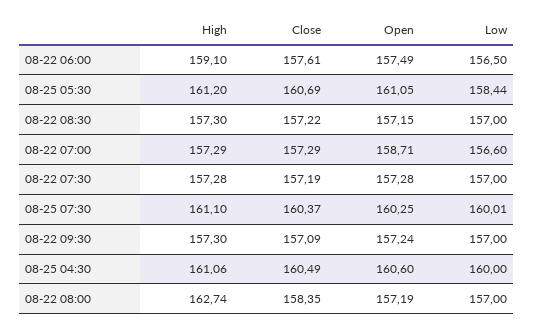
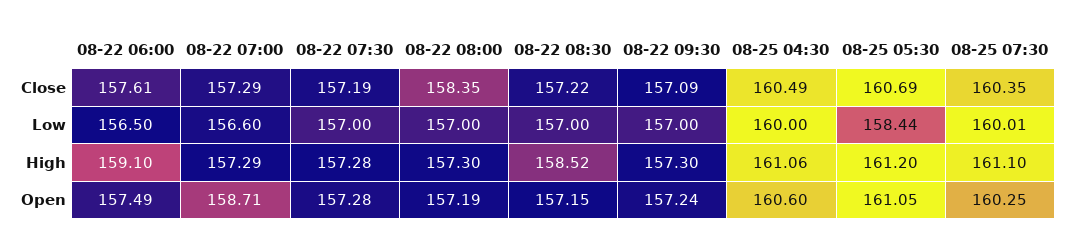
  {
    "High": {
      "08-22 06:00": 159.1,
      "08-25 05:30": 161.2,
-     "08-22 08:30": 157.3,
+     "08-22 08:30": 158.52,
      "08-22 07:00": 157.29,
      "08-22 07:30": 157.28,
      "08-25 07:30": 161.1,
      "08-22 09:30": 157.3,
      "08-25 04:30": 161.06,
-     "08-22 08:00": 162.74
+     "08-22 08:00": 157.3
    },
    "Close": {
      "08-22 06:00": 157.61,
      "08-25 05:30": 160.69,
      "08-22 08:30": 157.22,
      "08-22 07:00": 157.29,
      "08-22 07:30": 157.19,
-     "08-25 07:30": 160.37,
+     "08-25 07:30": 160.35,
      "08-22 09:30": 157.09,
      "08-25 04:30": 160.49,
      "08-22 08:00": 158.35
    },
    "Open": {
      "08-22 06:00": 157.49,
      "08-25 05:30": 161.05,
      "08-22 08:30": 157.15,
      "08-22 07:00": 158.71,
      "08-22 07:30": 157.28,
      "08-25 07:30": 160.25,
      "08-22 09:30": 157.24,
      "08-25 04:30": 160.6,
      "08-22 08:00": 157.19
    },
    "Low": {
      "08-22 06:00": 156.5,
      "08-25 05:30": 158.44,
      "08-22 08:30": 157,
      "08-22 07:00": 156.6,
      "08-22 07:30": 157,
      "08-25 07:30": 160.01,
      "08-22 09:30": 157,
      "08-25 04:30": 160,
      "08-22 08:00": 157
    }
  }

